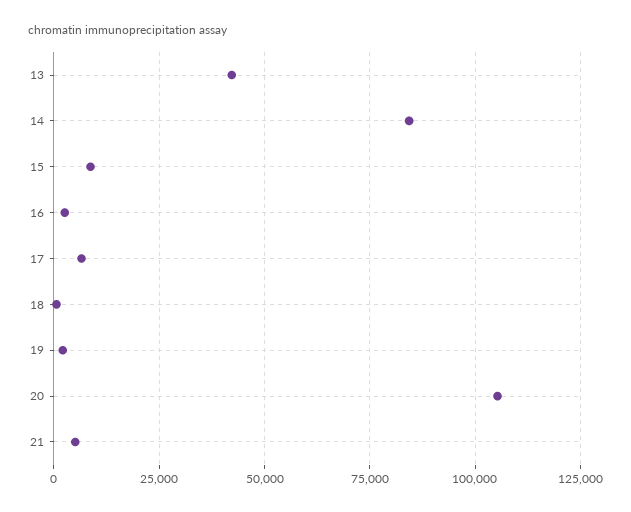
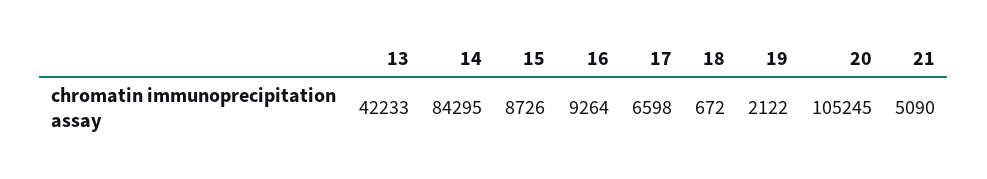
  {
    "13": 42233,
    "14": 84295,
    "15": 8726,
-   "16": 2500,
+   "16": 9264,
    "17": 6598,
    "18": 672,
    "19": 2122,
    "20": 105245,
    "21": 5090
  }

